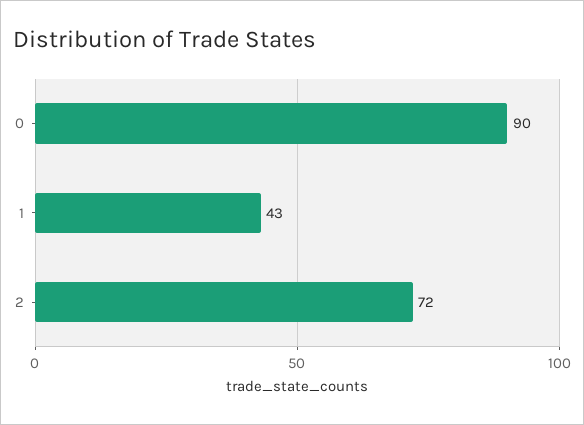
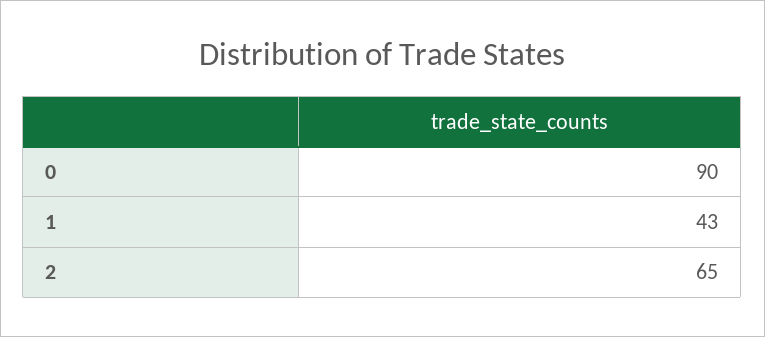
  {
    "0": 90,
    "1": 43,
-   "2": 72
+   "2": 65
  }

